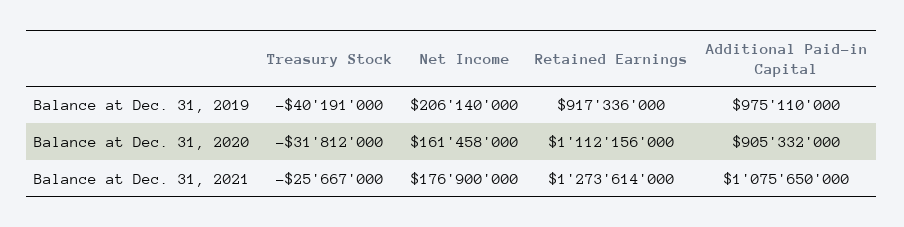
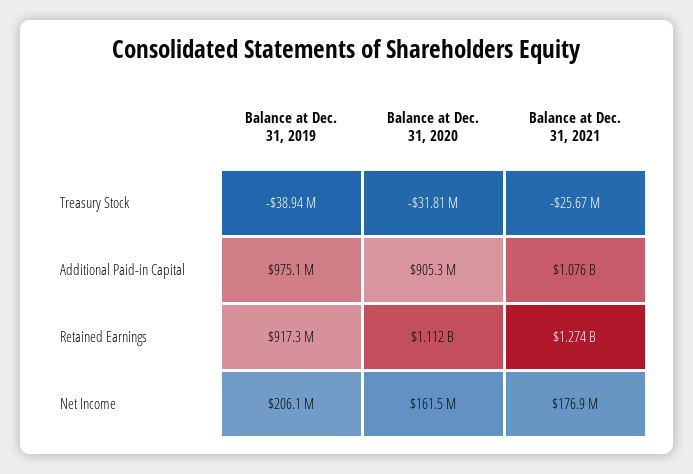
  {
    "Treasury Stock": {
-     "Balance at Dec. 31, 2019": -40191000,
+     "Balance at Dec. 31, 2019": -38940000,
      "Balance at Dec. 31, 2020": -31812000,
      "Balance at Dec. 31, 2021": -25667000
    },
    "Net Income": {
      "Balance at Dec. 31, 2019": 206140000,
      "Balance at Dec. 31, 2020": 161458000,
      "Balance at Dec. 31, 2021": 176900000
    },
    "Retained Earnings": {
      "Balance at Dec. 31, 2019": 917336000,
      "Balance at Dec. 31, 2020": 1112156000,
      "Balance at Dec. 31, 2021": 1273614000
    },
    "Additional Paid-in Capital": {
      "Balance at Dec. 31, 2019": 975110000,
      "Balance at Dec. 31, 2020": 905332000,
      "Balance at Dec. 31, 2021": 1075650000
    }
  }

